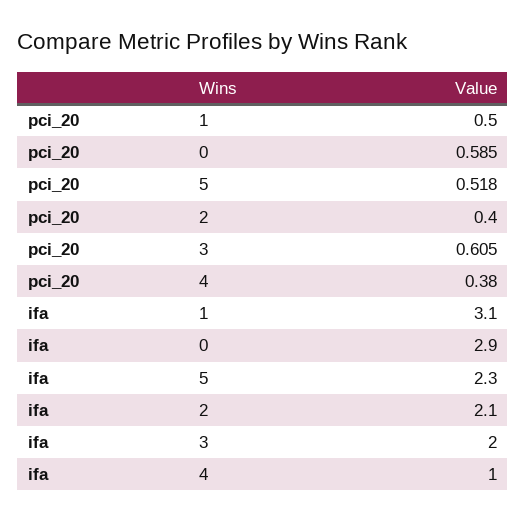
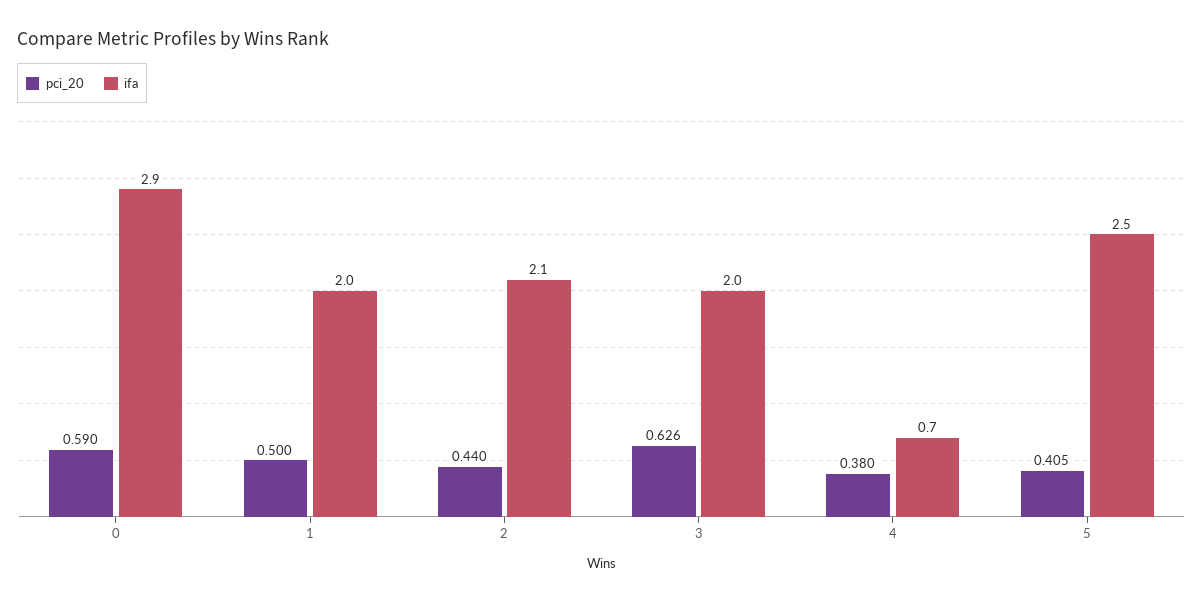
  {
    "pci_20": {
      "1": 0.5,
-     "0": 0.585,
+     "0": 0.59,
-     "5": 0.518,
+     "5": 0.405,
-     "2": 0.4,
+     "2": 0.44,
-     "3": 0.605,
+     "3": 0.626,
      "4": 0.38
    },
    "ifa": {
-     "1": 3.1,
+     "1": 2,
      "0": 2.9,
-     "5": 2.3,
+     "5": 2.5,
      "2": 2.1,
      "3": 2,
-     "4": 1
+     "4": 0.7
    }
  }

